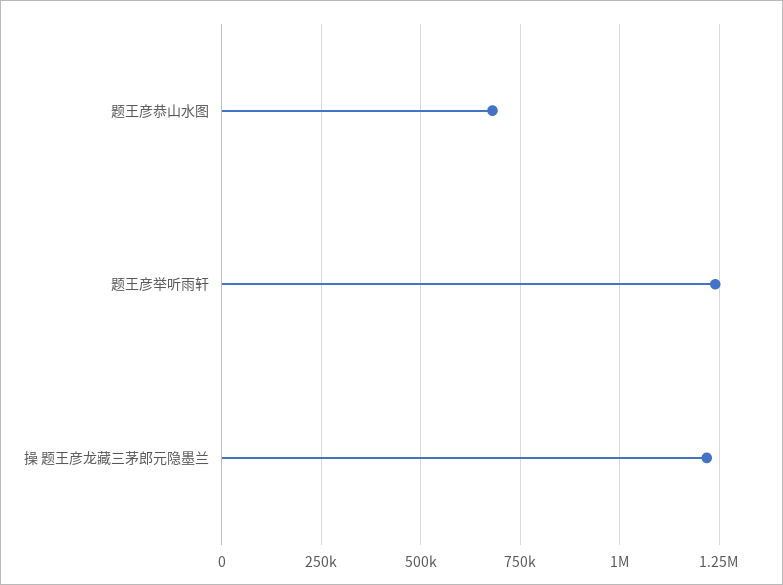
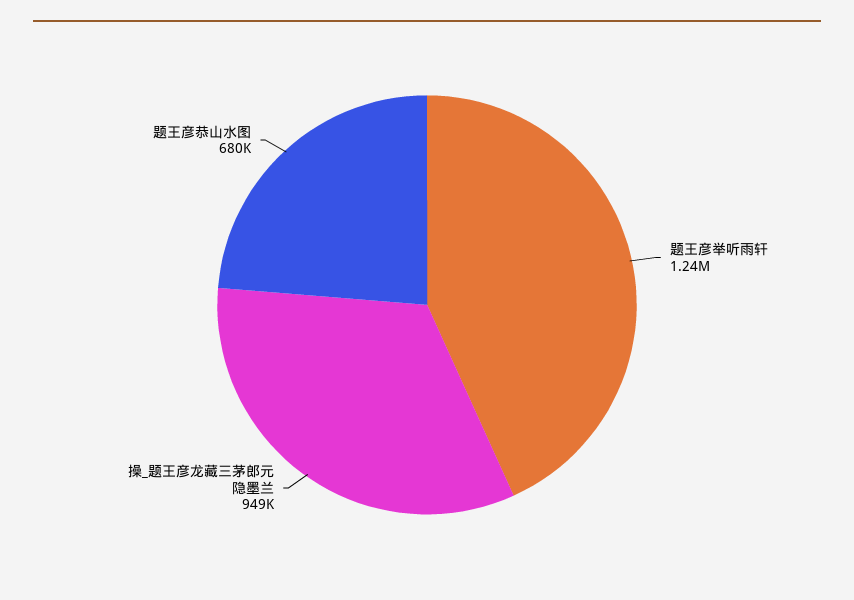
  {
    "题王彦恭山水图": 680000,
    "题王彦举听雨轩": 1240000,
-   "操 题王彦龙藏三茅郎元隐墨兰": 1225000
+   "操 题王彦龙藏三茅郎元隐墨兰": 949000
  }

